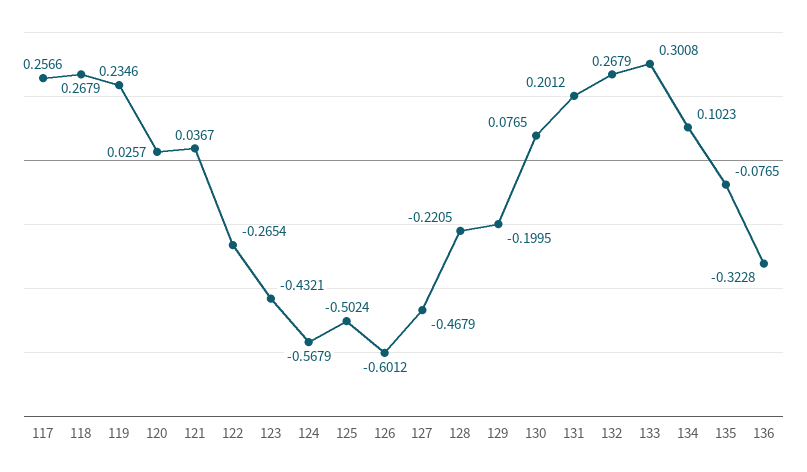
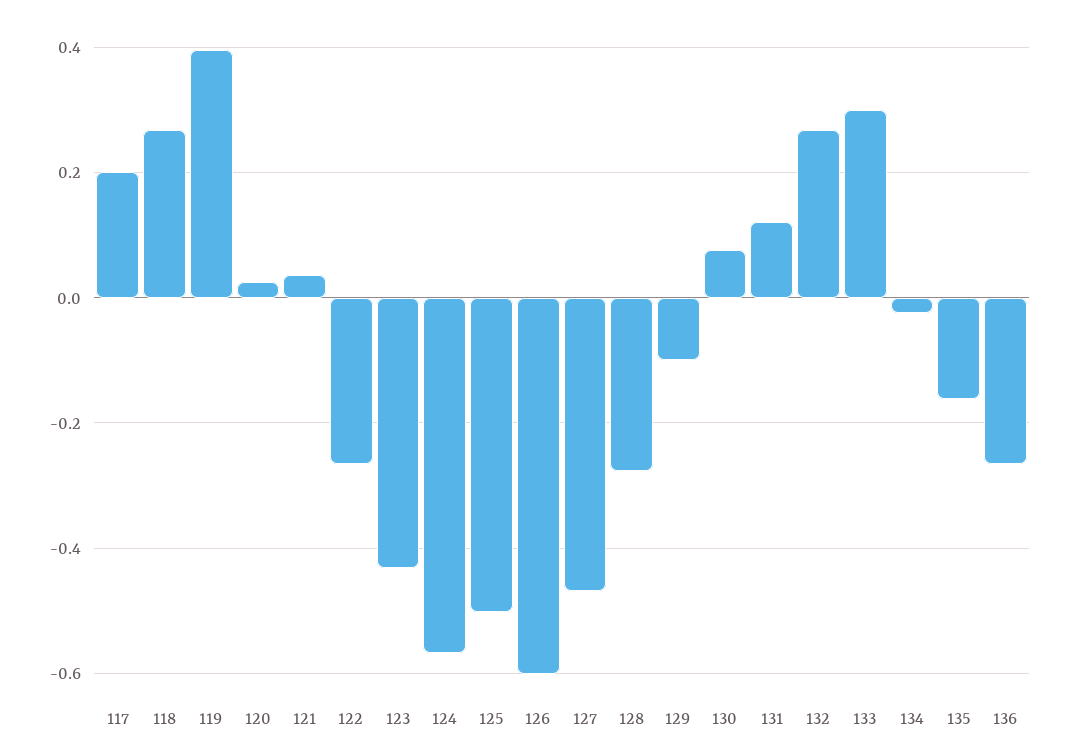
  {
-   "117": 0.2566,
+   "117": 0.2,
    "118": 0.2679,
-   "119": 0.2346,
+   "119": 0.4,
    "120": 0.0257,
    "121": 0.0367,
    "122": -0.2654,
    "123": -0.4321,
    "124": -0.5679,
    "125": -0.5024,
    "126": -0.6012,
    "127": -0.4679,
-   "128": -0.2205,
+   "128": -0.28,
-   "129": -0.1995,
+   "129": -0.1,
    "130": 0.0765,
-   "131": 0.2012,
+   "131": 0.12,
    "132": 0.2679,
    "133": 0.3008,
-   "134": 0.1023,
+   "134": -0.02,
-   "135": -0.0765,
+   "135": -0.16,
-   "136": -0.3228
+   "136": -0.26
  }

